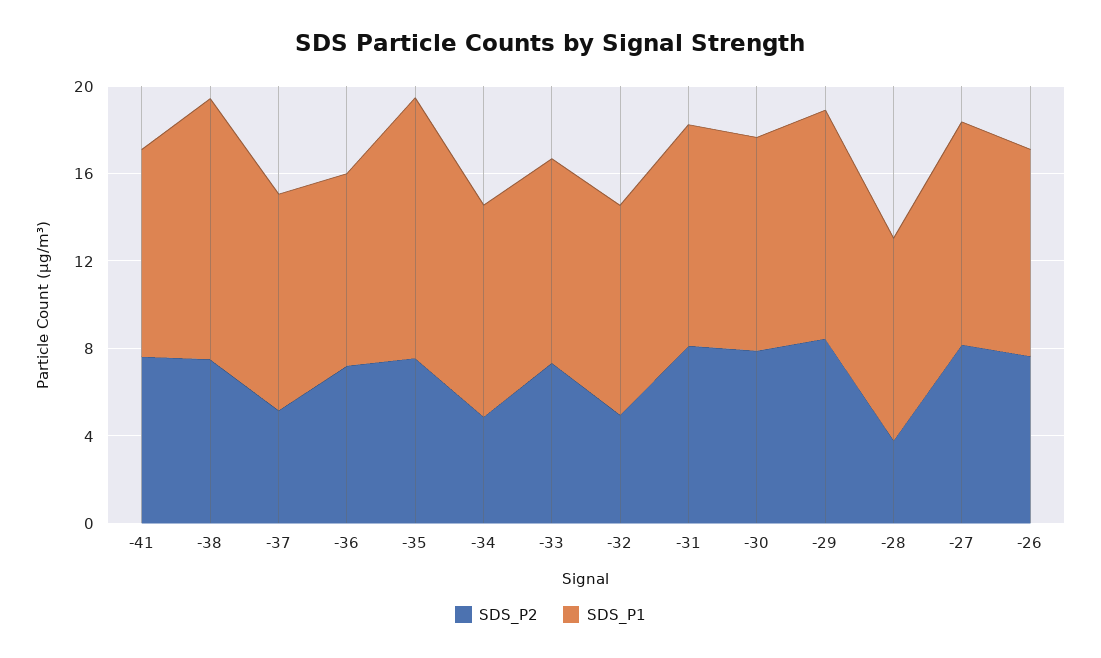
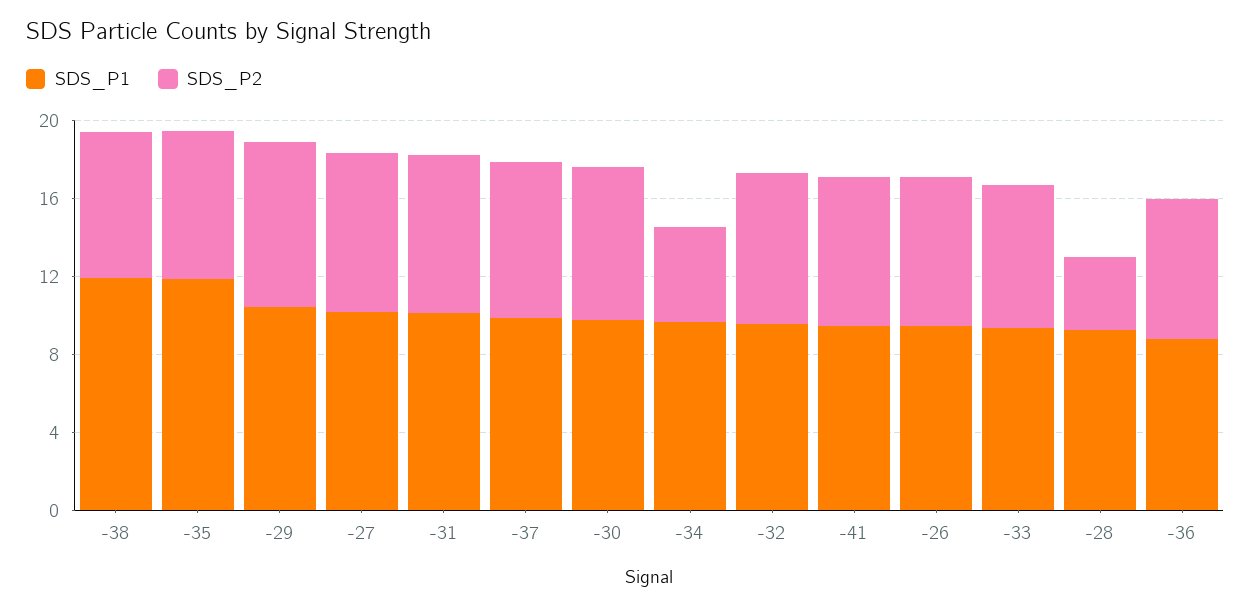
  {
    "SDS_P2": {
      "-41": 8,
      "-38": 8,
-     "-37": 5,
+     "-37": 8,
      "-36": 7,
      "-35": 8,
      "-34": 5,
      "-33": 7,
-     "-32": 5,
+     "-32": 8,
      "-31": 8,
      "-30": 8,
      "-29": 8,
      "-28": 4,
      "-27": 8,
      "-26": 8
    },
    "SDS_P1": {
      "-41": 9,
      "-38": 12,
      "-37": 10,
      "-36": 9,
      "-35": 12,
      "-34": 10,
      "-33": 9,
      "-32": 10,
      "-31": 10,
      "-30": 10,
      "-29": 10,
      "-28": 9,
      "-27": 10,
      "-26": 9
    }
  }

